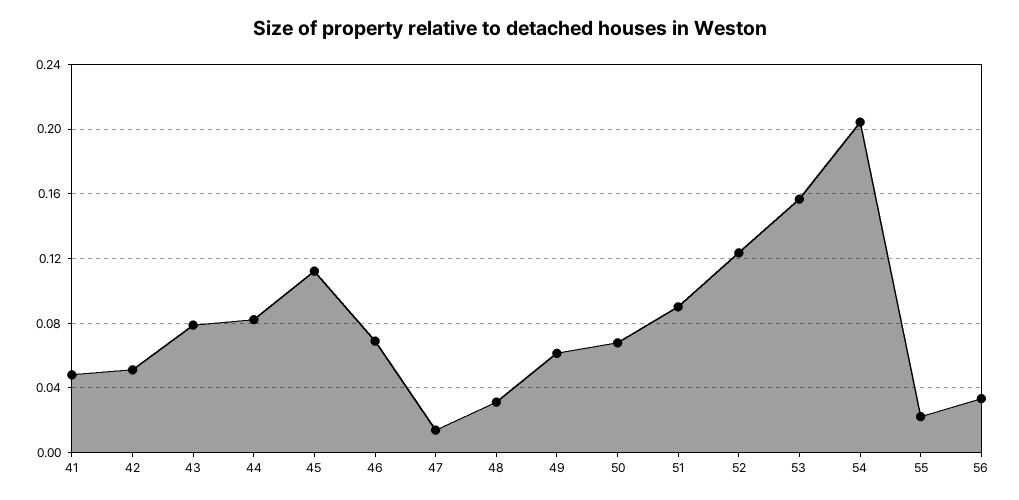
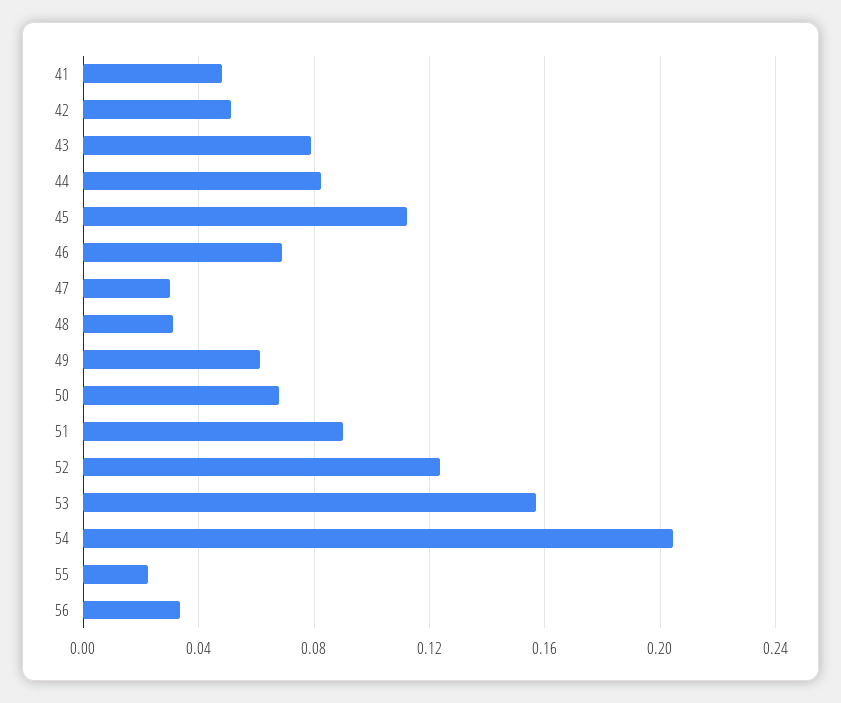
  {
    "41": 0.05,
    "42": 0.05,
    "43": 0.08,
    "44": 0.08,
    "45": 0.11,
    "46": 0.07,
-   "47": 0.015,
+   "47": 0.03,
    "48": 0.03,
    "49": 0.06,
    "50": 0.07,
    "51": 0.09,
    "52": 0.125,
    "53": 0.155,
    "54": 0.205,
    "55": 0.02,
    "56": 0.035
  }

